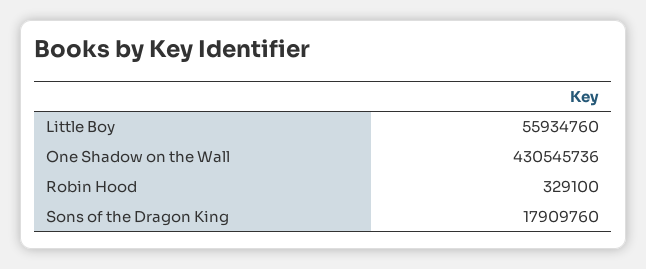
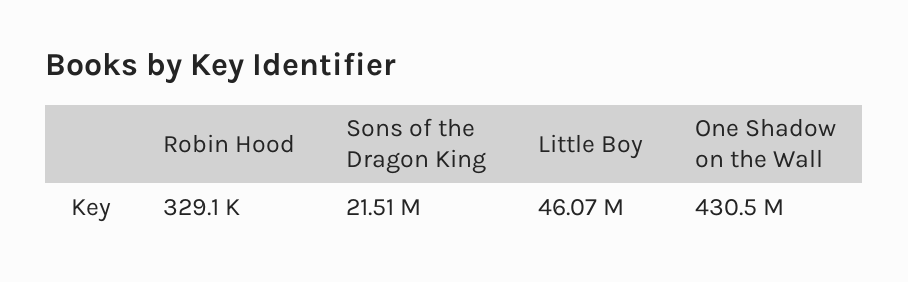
  {
-   "Little Boy": 55934760,
+   "Little Boy": 46070000,
    "One Shadow on the Wall": 430545736,
    "Robin Hood": 329100,
-   "Sons of the Dragon King": 17909760
+   "Sons of the Dragon King": 21510000
  }

